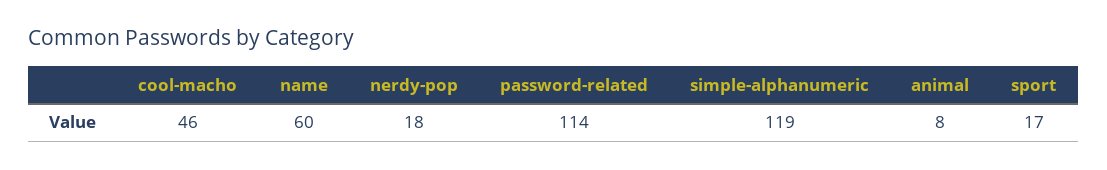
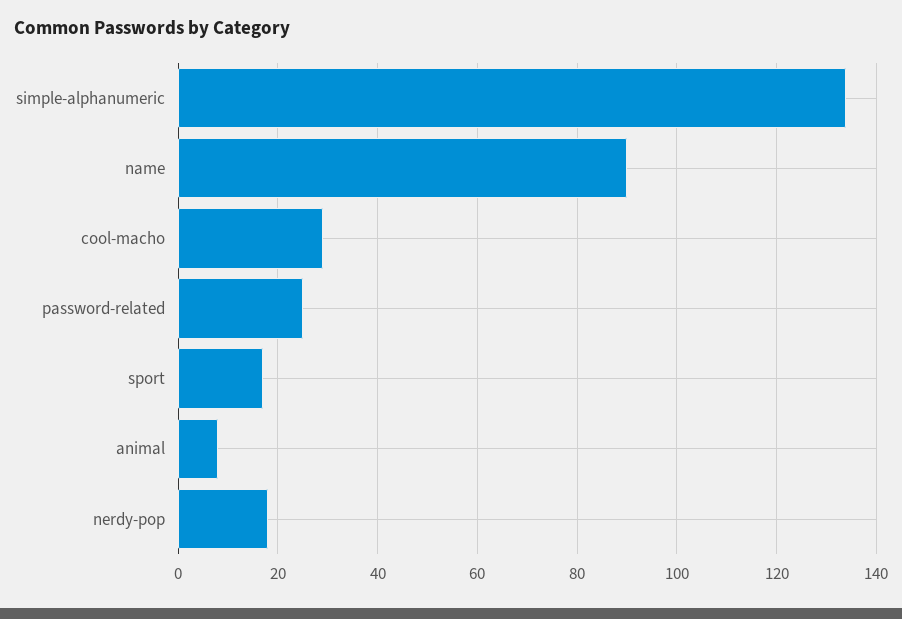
  {
-   "cool-macho": 46,
+   "cool-macho": 30,
-   "name": 60,
+   "name": 90,
    "nerdy-pop": 18,
-   "password-related": 114,
+   "password-related": 25,
-   "simple-alphanumeric": 119,
+   "simple-alphanumeric": 135,
    "animal": 8,
    "sport": 17
  }

